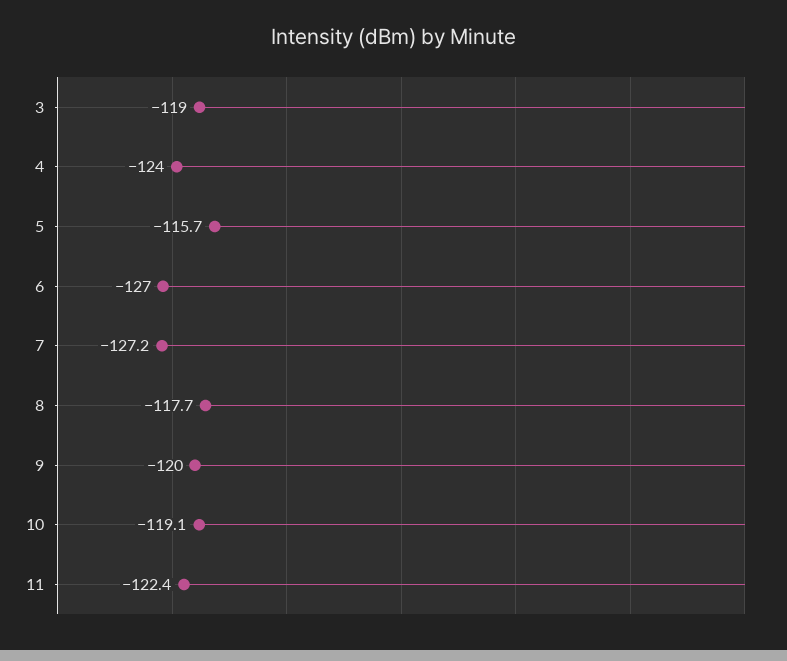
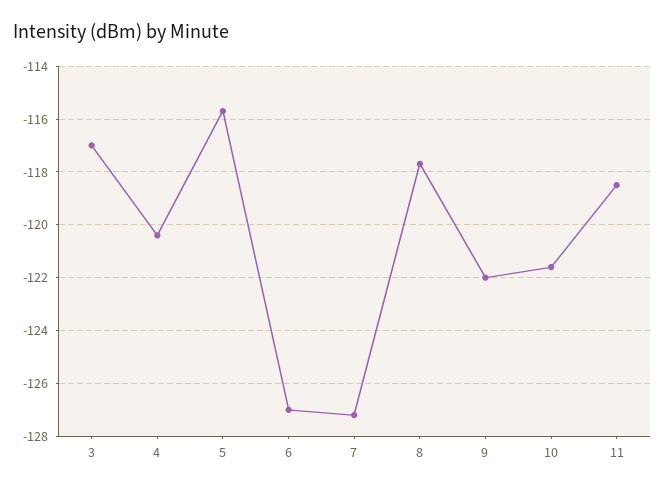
  {
-   "3": -119,
+   "3": -117,
-   "4": -124,
+   "4": -120.5,
    "5": -115.7,
    "6": -127,
    "7": -127.2,
    "8": -117.7,
-   "9": -120,
+   "9": -122,
-   "10": -119.1,
+   "10": -121.5,
-   "11": -122.4
+   "11": -118.5
  }

